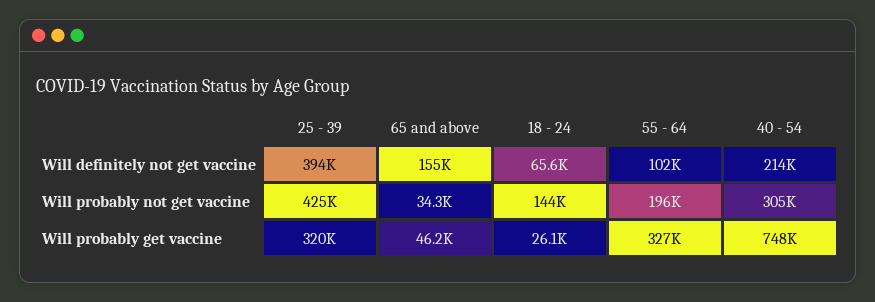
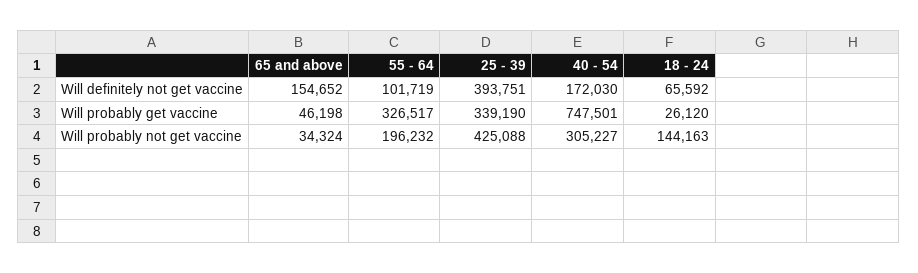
  {
    "25 - 39": {
      "Will definitely not get vaccine": 393751,
      "Will probably not get vaccine": 425088,
-     "Will probably get vaccine": 320000
+     "Will probably get vaccine": 339190
    },
    "65 and above": {
      "Will definitely not get vaccine": 154652,
      "Will probably not get vaccine": 34324,
      "Will probably get vaccine": 46198
    },
    "18 - 24": {
      "Will definitely not get vaccine": 65592,
      "Will probably not get vaccine": 144163,
      "Will probably get vaccine": 26120
    },
    "55 - 64": {
      "Will definitely not get vaccine": 101719,
      "Will probably not get vaccine": 196232,
      "Will probably get vaccine": 326517
    },
    "40 - 54": {
-     "Will definitely not get vaccine": 214000,
+     "Will definitely not get vaccine": 172030,
      "Will probably not get vaccine": 305227,
      "Will probably get vaccine": 747501
    }
  }

